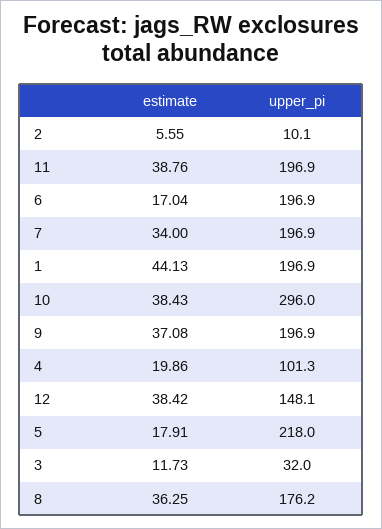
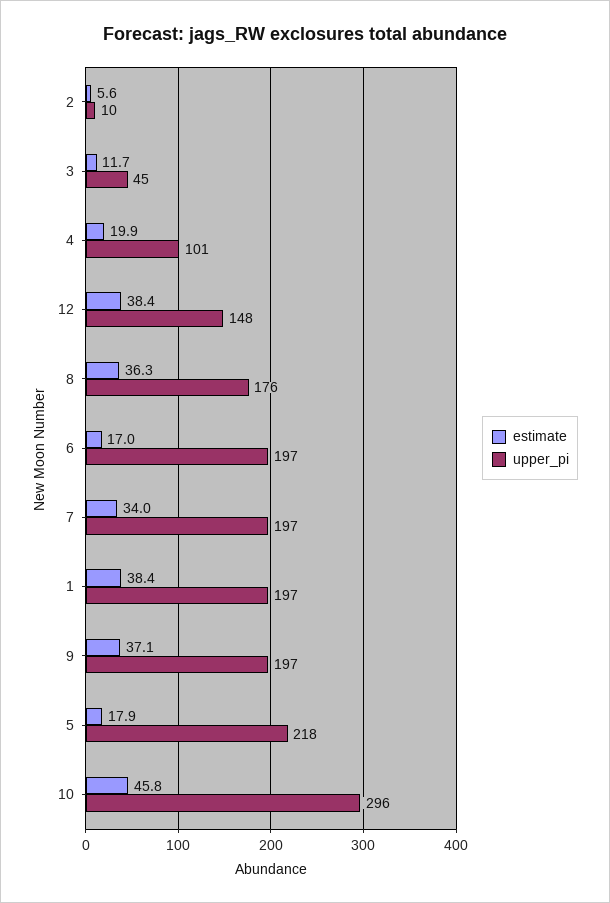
  {
    "estimate": {
      "2": 5.55,
-     "11": 38.76,
      "6": 17.04,
      "7": 34,
-     "1": 44.13,
+     "1": 38.4,
-     "10": 38.43,
+     "10": 45.8,
      "9": 37.08,
      "4": 19.86,
      "12": 38.42,
      "5": 17.91,
      "3": 11.73,
      "8": 36.25
    },
    "upper_pi": {
      "2": 10.1,
-     "11": 196.9,
      "6": 196.9,
      "7": 196.9,
      "1": 196.9,
      "10": 296,
      "9": 196.9,
      "4": 101.3,
      "12": 148.1,
      "5": 218,
-     "3": 32,
+     "3": 45,
      "8": 176.2
    }
  }

